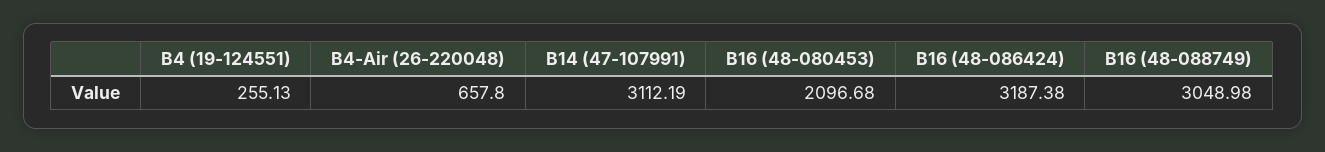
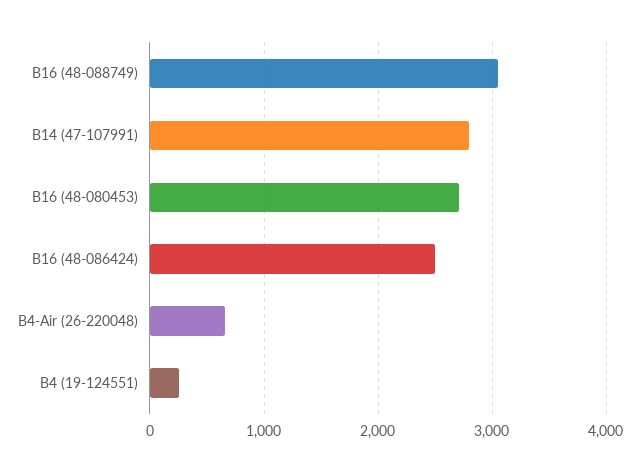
  {
    "B4 (19-124551)": 255.13,
    "B4-Air (26-220048)": 657.8,
-   "B14 (47-107991)": 3112.19,
+   "B14 (47-107991)": 2800,
-   "B16 (48-080453)": 2096.68,
+   "B16 (48-080453)": 2700,
-   "B16 (48-086424)": 3187.38,
+   "B16 (48-086424)": 2500,
    "B16 (48-088749)": 3048.98
  }

